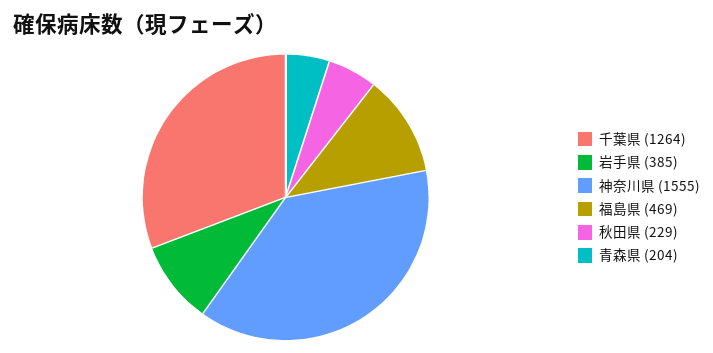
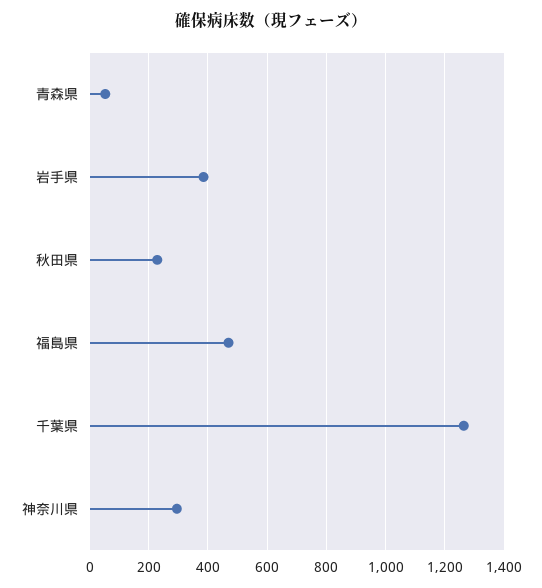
  {
    "千葉県": 1264,
    "岩手県": 385,
-   "神奈川県": 1555,
+   "神奈川県": 300,
    "福島県": 469,
    "秋田県": 229,
-   "青森県": 204
+   "青森県": 50
  }

